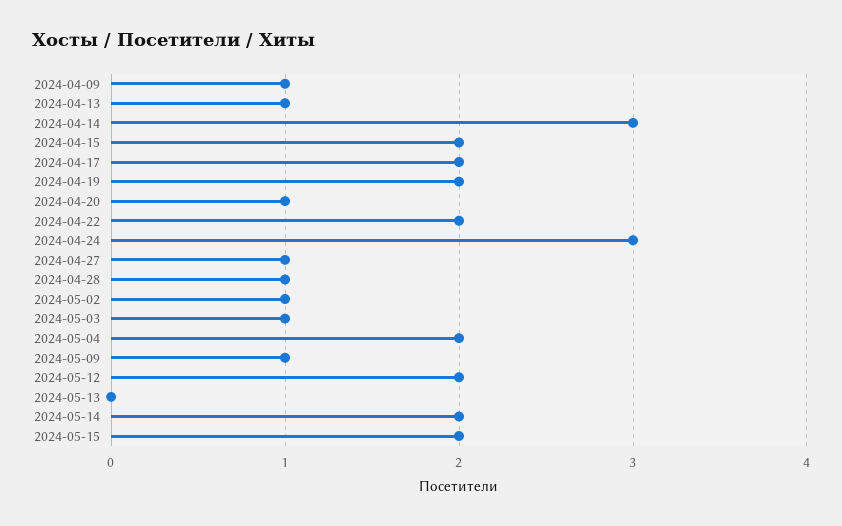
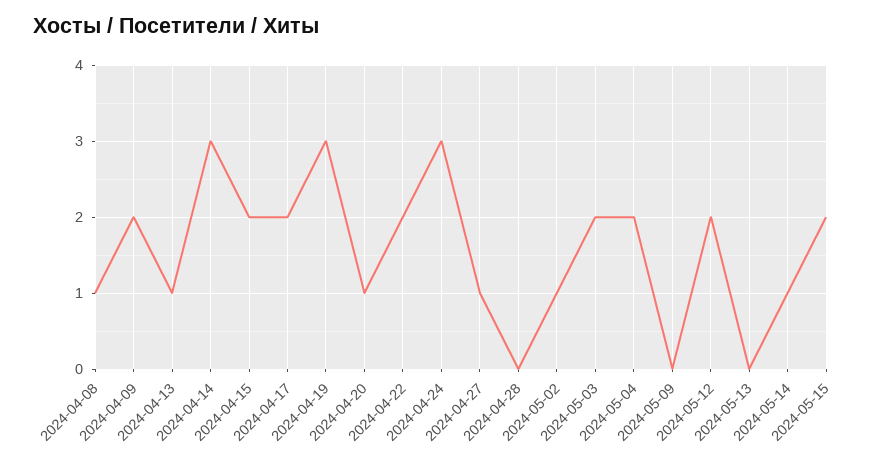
  {
-   "2024-04-09": 1,
+   "2024-04-09": 2,
    "2024-04-13": 1,
    "2024-04-14": 3,
    "2024-04-15": 2,
    "2024-04-17": 2,
-   "2024-04-19": 2,
+   "2024-04-19": 3,
    "2024-04-20": 1,
    "2024-04-22": 2,
    "2024-04-24": 3,
    "2024-04-27": 1,
-   "2024-04-28": 1,
+   "2024-04-28": 0,
    "2024-05-02": 1,
-   "2024-05-03": 1,
+   "2024-05-03": 2,
    "2024-05-04": 2,
-   "2024-05-09": 1,
+   "2024-05-09": 0,
    "2024-05-12": 2,
    "2024-05-13": 0,
-   "2024-05-14": 2,
+   "2024-05-14": 1,
-   "2024-05-15": 2
+   "2024-05-15": 2,
+   "2024-04-08": 1
  }

